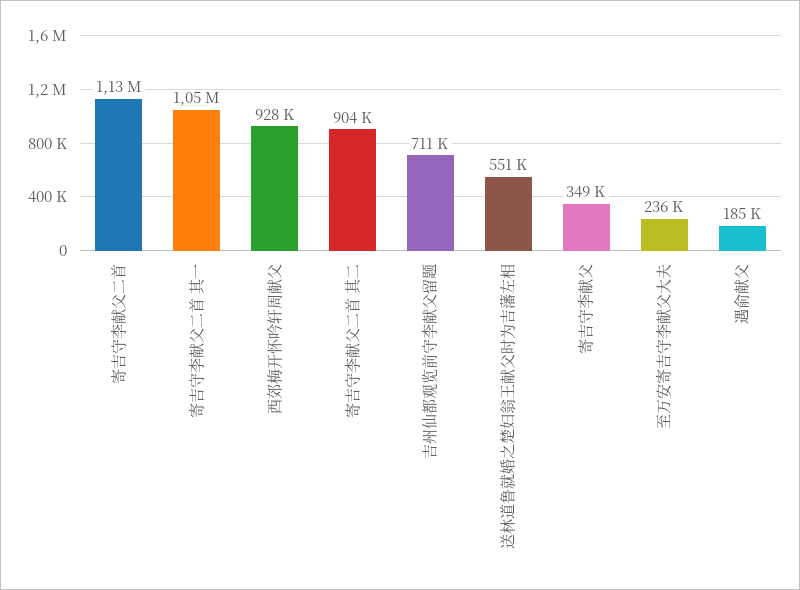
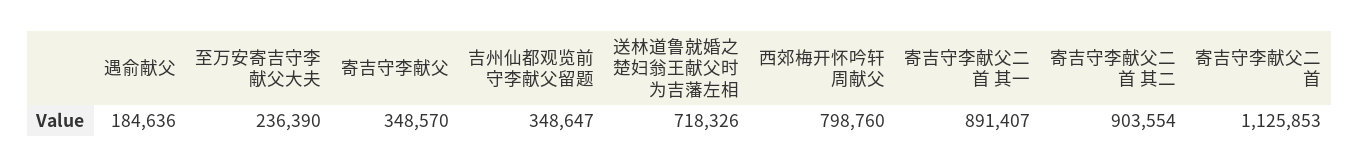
  {
    "寄吉守李献父二首": 1125853,
-   "寄吉守李献父二首 其一": 1050000,
+   "寄吉守李献父二首 其一": 891407,
-   "西郊梅开怀吟轩周献父": 928000,
+   "西郊梅开怀吟轩周献父": 798760,
    "寄吉守李献父二首 其二": 903554,
-   "吉州仙都观览前守李献父留题": 711000,
+   "吉州仙都观览前守李献父留题": 348647,
-   "送林道鲁就婚之楚妇翁王献父时为吉藩左相": 551000,
+   "送林道鲁就婚之楚妇翁王献父时为吉藩左相": 718326,
    "寄吉守李献父": 348570,
    "至万安寄吉守李献父大夫": 236390,
    "遇俞献父": 184636
  }

